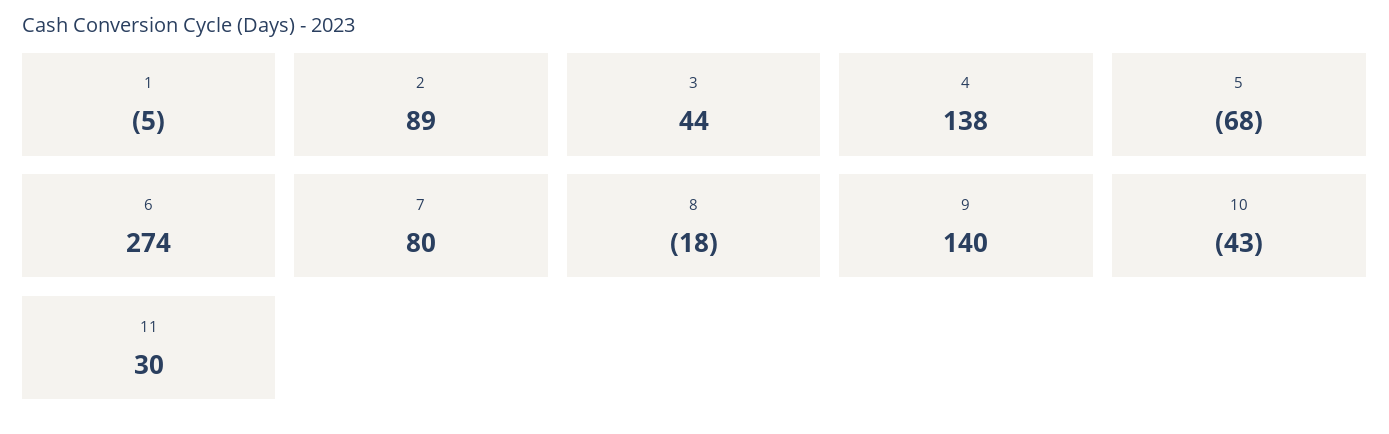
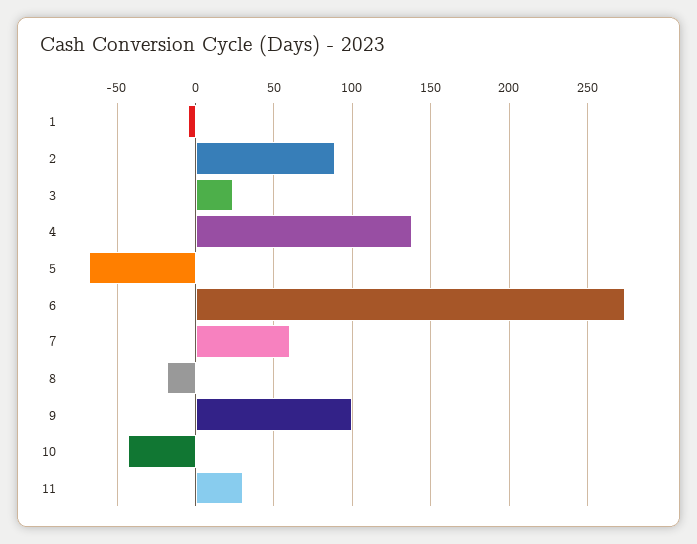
  {
    "1": -5,
    "2": 89,
-   "3": 44,
+   "3": 25,
    "4": 138,
    "5": -68,
    "6": 274,
-   "7": 80,
+   "7": 60,
    "8": -18,
-   "9": 140,
+   "9": 100,
    "10": -43,
    "11": 30
  }

